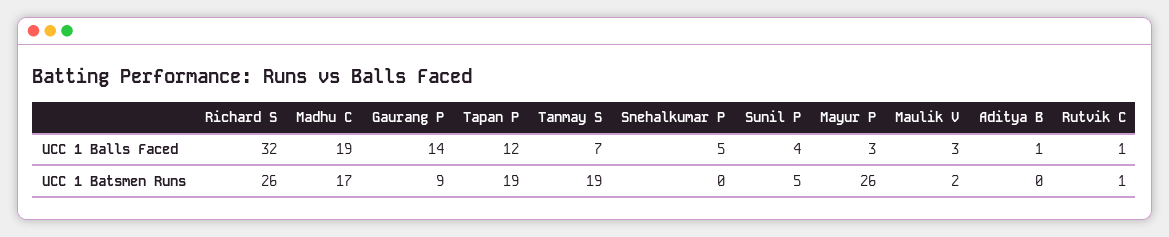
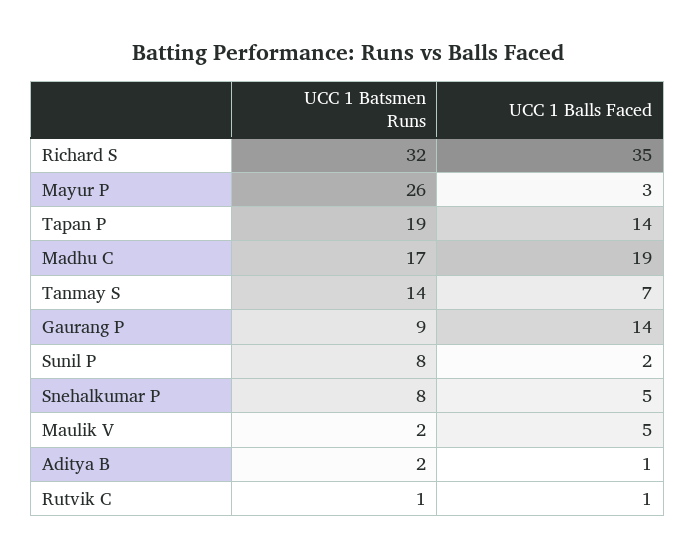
  {
    "Richard S": {
-     "UCC 1 Balls Faced": 32,
+     "UCC 1 Balls Faced": 35,
-     "UCC 1 Batsmen Runs": 26
+     "UCC 1 Batsmen Runs": 32
    },
    "Madhu C": {
      "UCC 1 Balls Faced": 19,
      "UCC 1 Batsmen Runs": 17
    },
    "Gaurang P": {
      "UCC 1 Balls Faced": 14,
      "UCC 1 Batsmen Runs": 9
    },
    "Tapan P": {
-     "UCC 1 Balls Faced": 12,
+     "UCC 1 Balls Faced": 14,
      "UCC 1 Batsmen Runs": 19
    },
    "Tanmay S": {
      "UCC 1 Balls Faced": 7,
-     "UCC 1 Batsmen Runs": 19
+     "UCC 1 Batsmen Runs": 14
    },
    "Snehalkumar P": {
      "UCC 1 Balls Faced": 5,
-     "UCC 1 Batsmen Runs": 0
+     "UCC 1 Batsmen Runs": 8
    },
    "Sunil P": {
-     "UCC 1 Balls Faced": 4,
+     "UCC 1 Balls Faced": 2,
-     "UCC 1 Batsmen Runs": 5
+     "UCC 1 Batsmen Runs": 8
    },
    "Mayur P": {
      "UCC 1 Balls Faced": 3,
      "UCC 1 Batsmen Runs": 26
    },
    "Maulik V": {
-     "UCC 1 Balls Faced": 3,
+     "UCC 1 Balls Faced": 5,
      "UCC 1 Batsmen Runs": 2
    },
    "Aditya B": {
      "UCC 1 Balls Faced": 1,
-     "UCC 1 Batsmen Runs": 0
+     "UCC 1 Batsmen Runs": 2
    },
    "Rutvik C": {
      "UCC 1 Balls Faced": 1,
      "UCC 1 Batsmen Runs": 1
    }
  }

